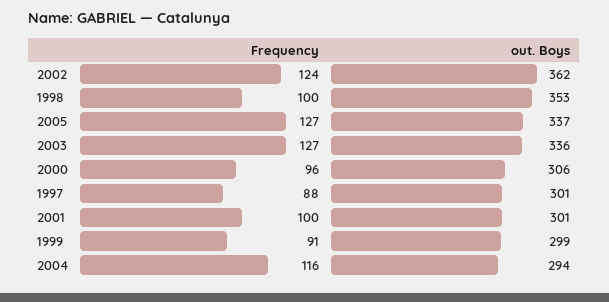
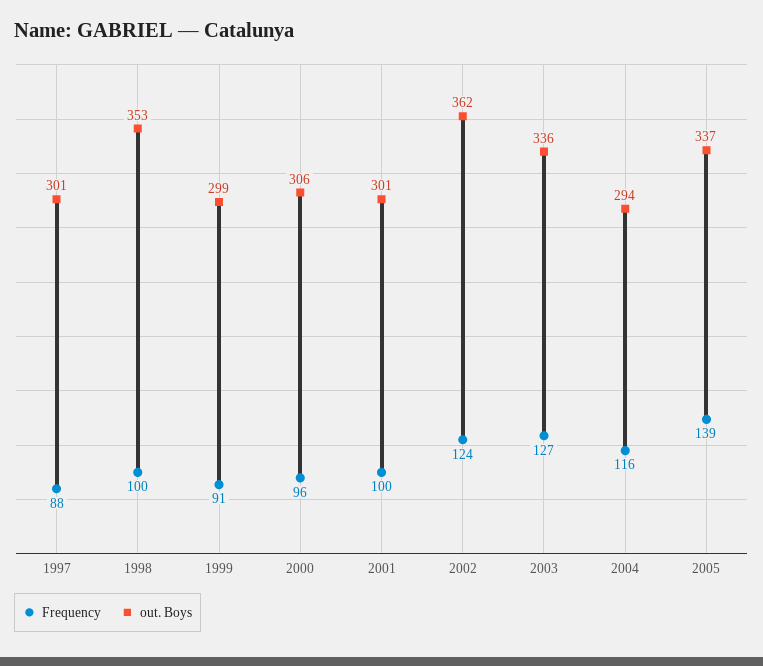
  {
    "Frequency": {
      "2002": 124,
      "1998": 100,
-     "2005": 127,
+     "2005": 139,
      "2003": 127,
      "2000": 96,
      "1997": 88,
      "2001": 100,
      "1999": 91,
      "2004": 116
    },
    "out. Boys": {
      "2002": 362,
      "1998": 353,
      "2005": 337,
      "2003": 336,
      "2000": 306,
      "1997": 301,
      "2001": 301,
      "1999": 299,
      "2004": 294
    }
  }

